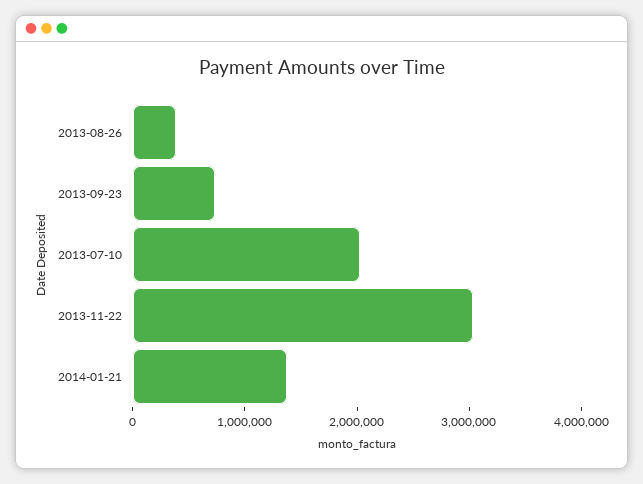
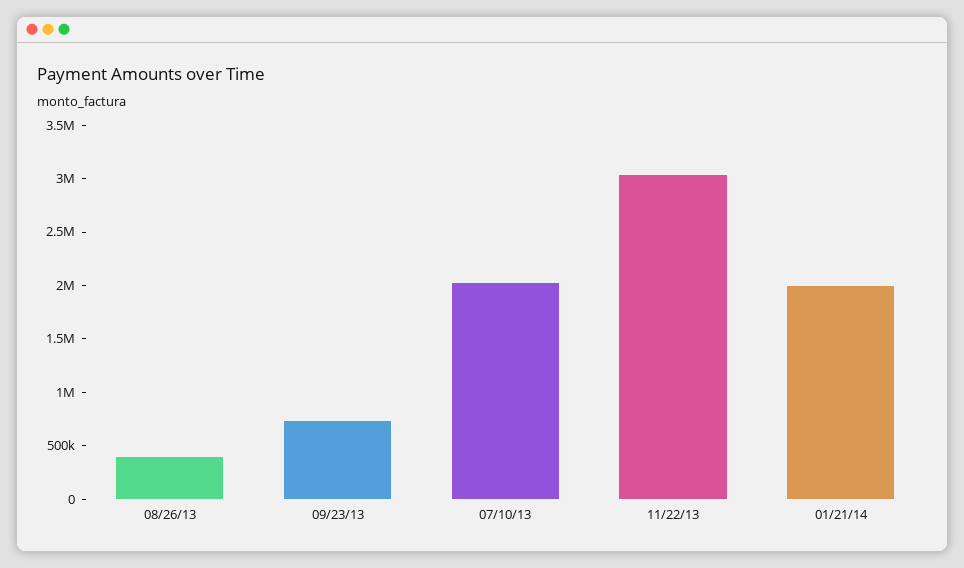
  {
    "2013-08-26": 400000,
    "2013-09-23": 700000,
    "2013-07-10": 2000000,
    "2013-11-22": 3000000,
-   "2014-01-21": 1400000
+   "2014-01-21": 2000000
  }

